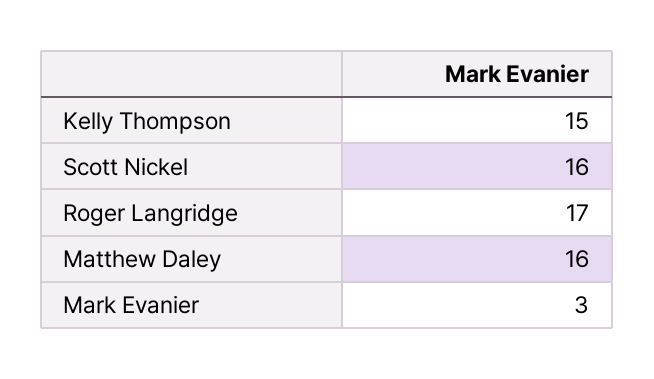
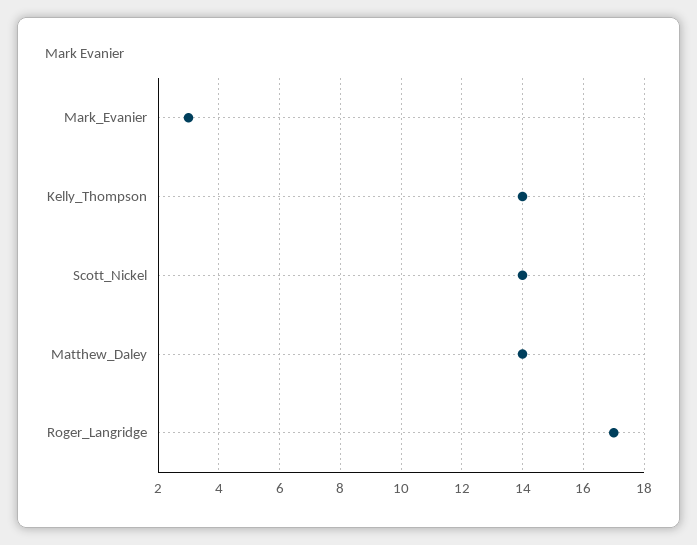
  {
-   "Kelly Thompson": 15,
+   "Kelly Thompson": 14,
-   "Scott Nickel": 16,
+   "Scott Nickel": 14,
    "Roger Langridge": 17,
-   "Matthew Daley": 16,
+   "Matthew Daley": 14,
    "Mark Evanier": 3
  }

